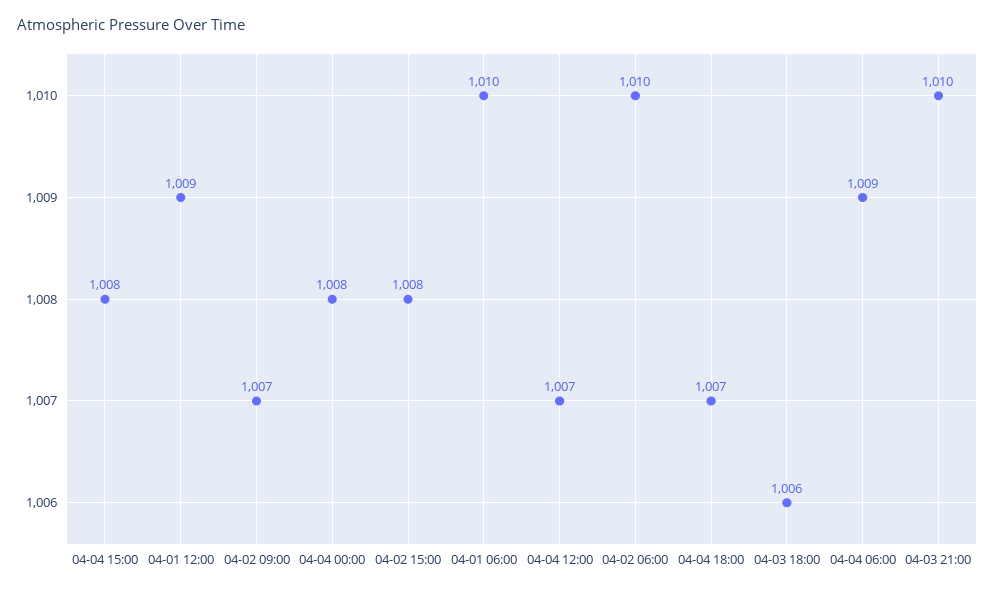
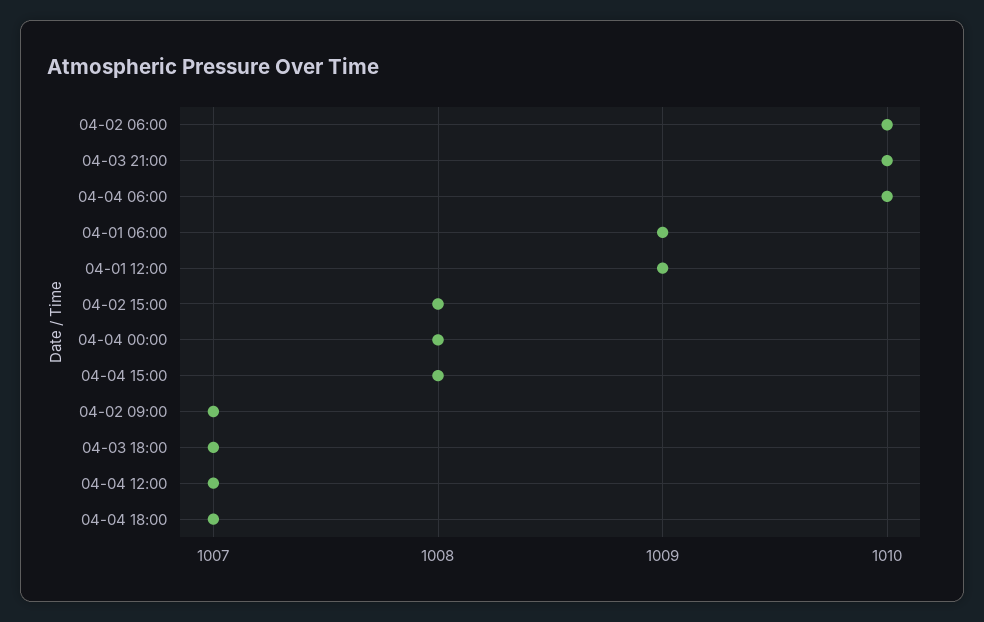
  {
    "04-04 15:00": 1008,
    "04-01 12:00": 1009,
    "04-02 09:00": 1007,
    "04-04 00:00": 1008,
    "04-02 15:00": 1008,
-   "04-01 06:00": 1010,
+   "04-01 06:00": 1009,
    "04-04 12:00": 1007,
    "04-02 06:00": 1010,
    "04-04 18:00": 1007,
-   "04-03 18:00": 1006,
+   "04-03 18:00": 1007,
-   "04-04 06:00": 1009,
+   "04-04 06:00": 1010,
    "04-03 21:00": 1010
  }

